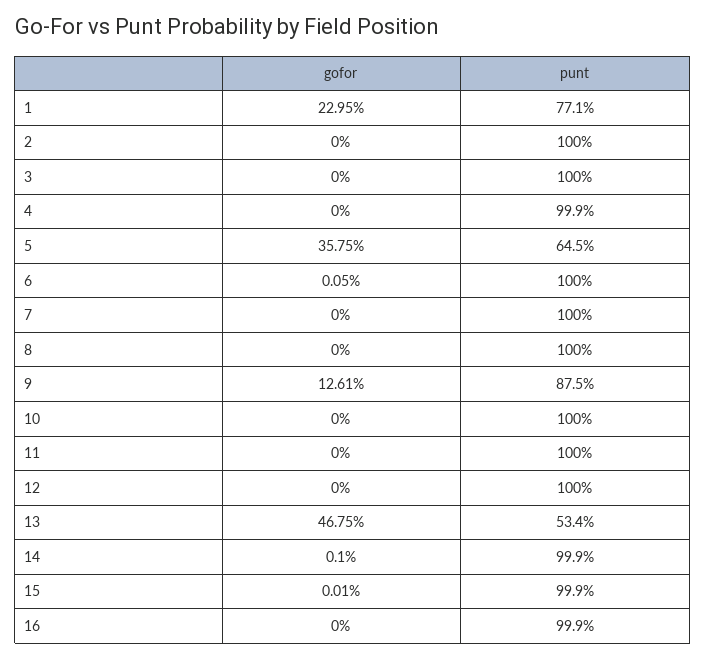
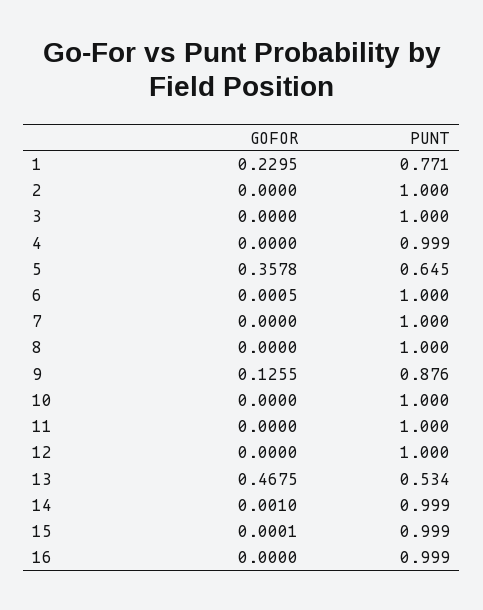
  {
    "gofor": {
      "1": 0.2295,
      "2": 0,
      "3": 0,
      "4": 0,
-     "5": 0.3575,
+     "5": 0.3578,
      "6": 0.0005,
      "7": 0,
      "8": 0,
-     "9": 0.1261,
+     "9": 0.1255,
      "10": 0,
      "11": 0,
      "12": 0,
      "13": 0.4675,
      "14": 0.001,
      "15": 0.0001,
      "16": 0
    },
    "punt": {
      "1": 0.771,
      "2": 1,
      "3": 1,
      "4": 0.999,
      "5": 0.645,
      "6": 1,
      "7": 1,
      "8": 1,
-     "9": 0.875,
+     "9": 0.876,
      "10": 1,
      "11": 1,
      "12": 1,
      "13": 0.534,
      "14": 0.999,
      "15": 0.999,
      "16": 0.999
    }
  }

